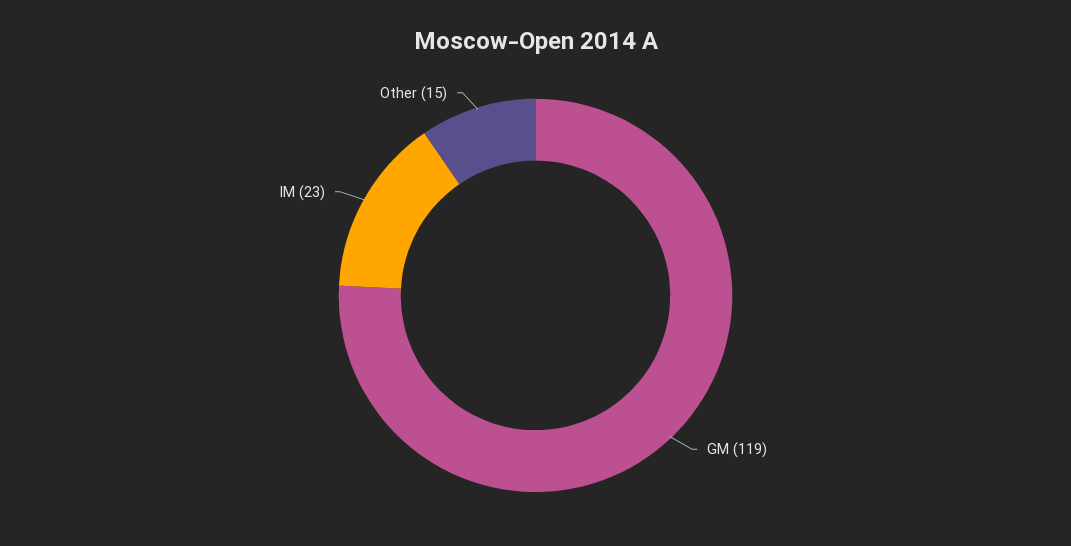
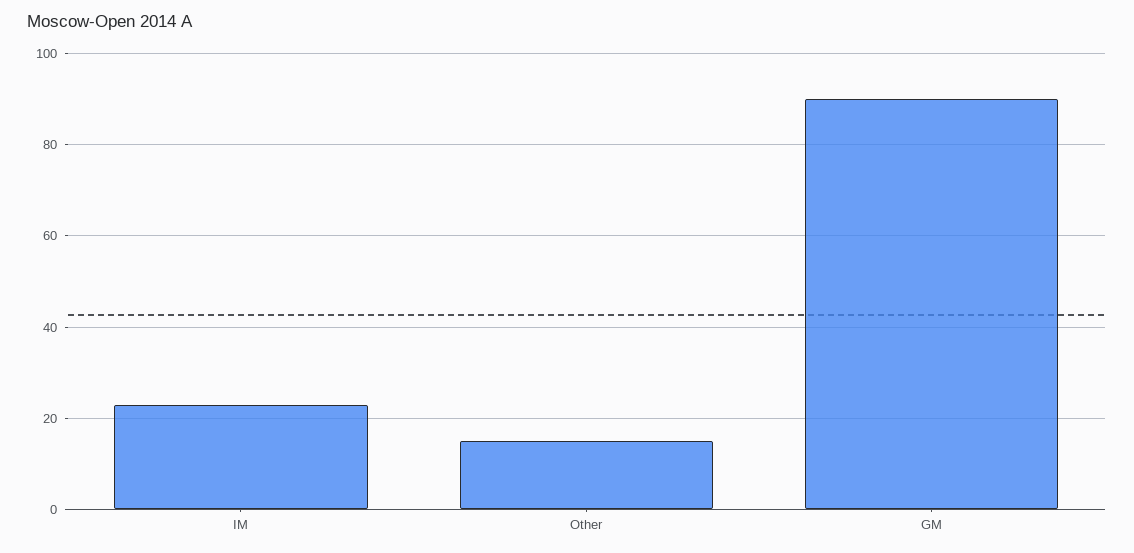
  {
-   "GM": 119,
+   "GM": 90,
    "IM": 23,
    "Other": 15
  }

